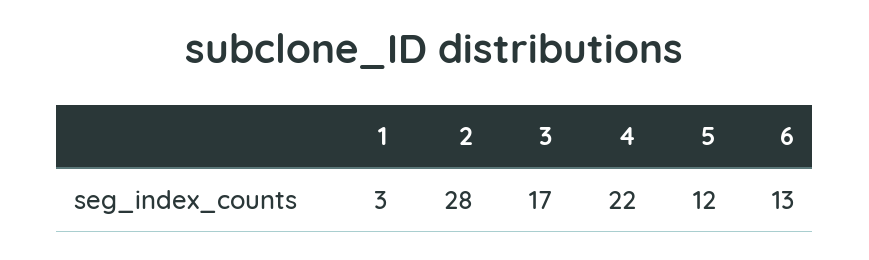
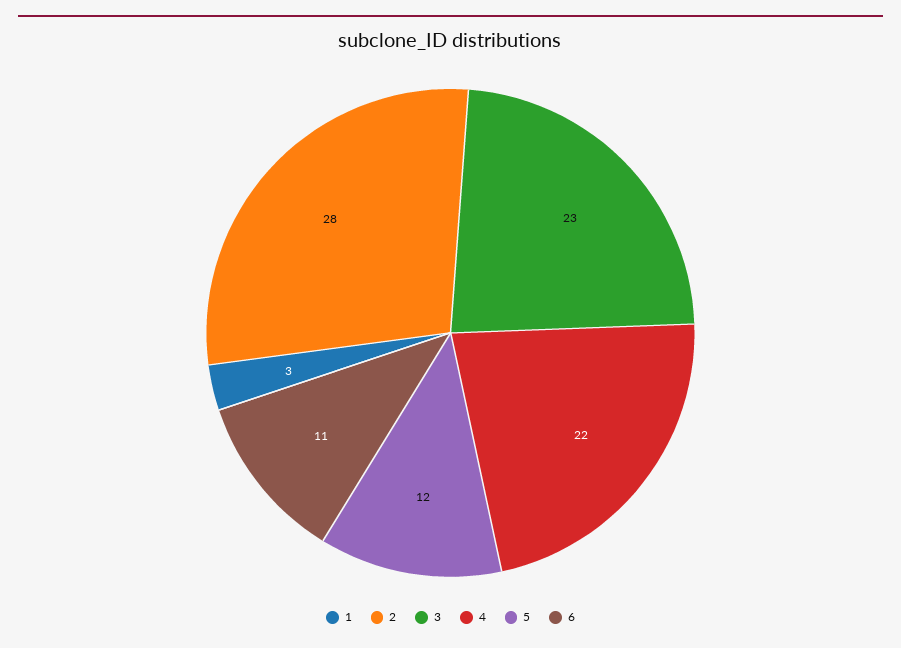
  {
    "1": 3,
    "2": 28,
-   "3": 17,
+   "3": 23,
    "4": 22,
    "5": 12,
-   "6": 13
+   "6": 11
  }

